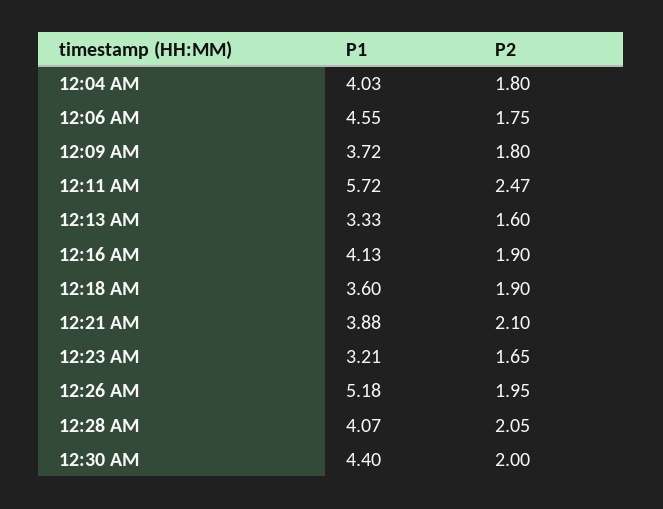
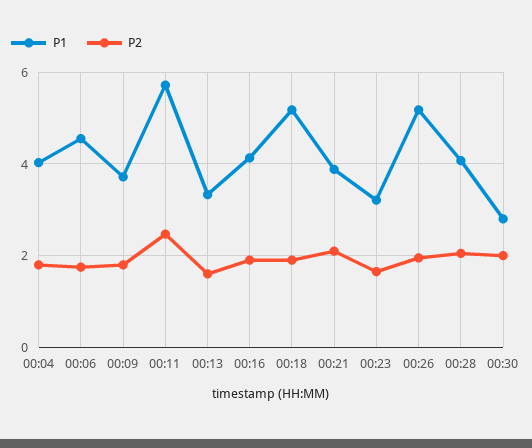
  {
    "P1": {
      "12:04 AM": 4.03,
      "12:06 AM": 4.55,
      "12:09 AM": 3.72,
      "12:11 AM": 5.72,
      "12:13 AM": 3.33,
      "12:16 AM": 4.13,
-     "12:18 AM": 3.6,
+     "12:18 AM": 5.2,
      "12:21 AM": 3.88,
      "12:23 AM": 3.21,
      "12:26 AM": 5.18,
      "12:28 AM": 4.07,
-     "12:30 AM": 4.4
+     "12:30 AM": 2.8
    },
    "P2": {
      "12:04 AM": 1.8,
      "12:06 AM": 1.75,
      "12:09 AM": 1.8,
      "12:11 AM": 2.47,
      "12:13 AM": 1.6,
      "12:16 AM": 1.9,
      "12:18 AM": 1.9,
      "12:21 AM": 2.1,
      "12:23 AM": 1.65,
      "12:26 AM": 1.95,
      "12:28 AM": 2.05,
      "12:30 AM": 2
    }
  }

